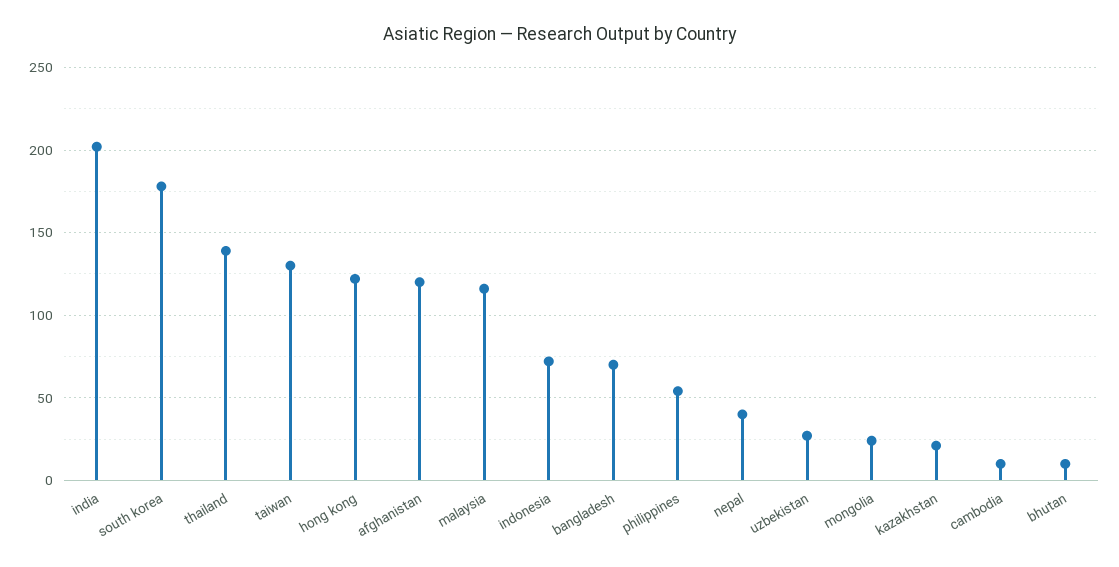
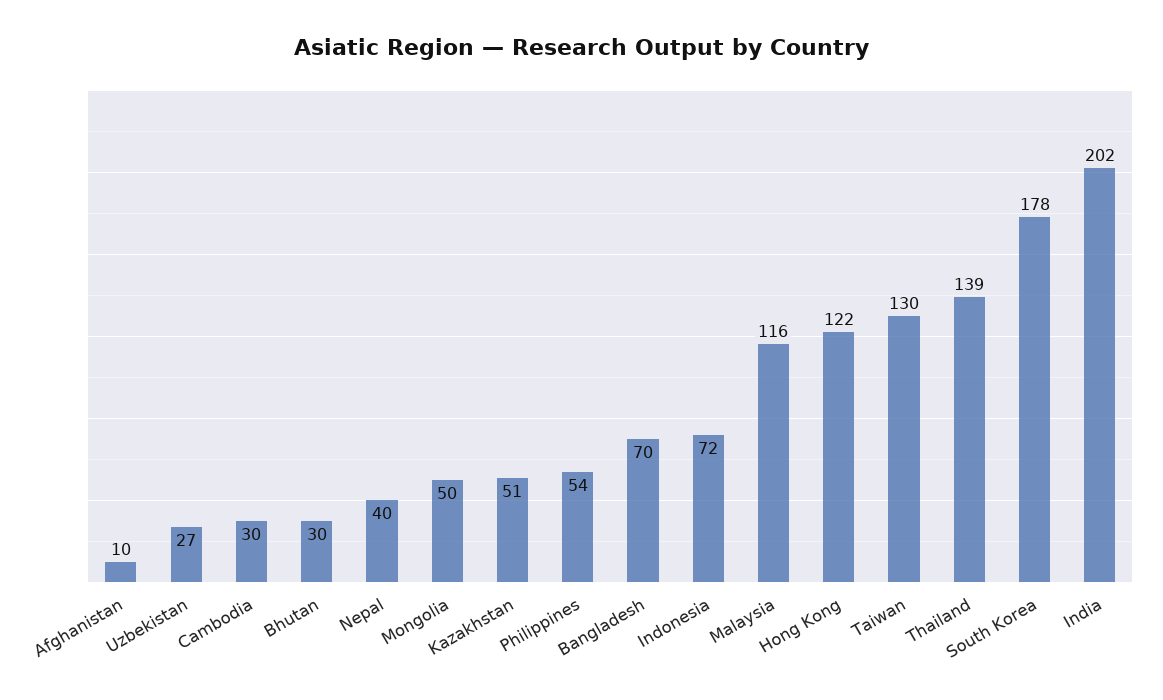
  {
    "india": 202,
    "south korea": 178,
    "thailand": 139,
    "taiwan": 130,
    "hong kong": 122,
-   "afghanistan": 120,
+   "afghanistan": 10,
    "malaysia": 116,
    "indonesia": 72,
    "bangladesh": 70,
    "philippines": 54,
    "nepal": 40,
    "uzbekistan": 27,
-   "mongolia": 25,
+   "mongolia": 50,
-   "kazakhstan": 20,
+   "kazakhstan": 51,
-   "cambodia": 10,
+   "cambodia": 30,
-   "bhutan": 10
+   "bhutan": 30
  }

